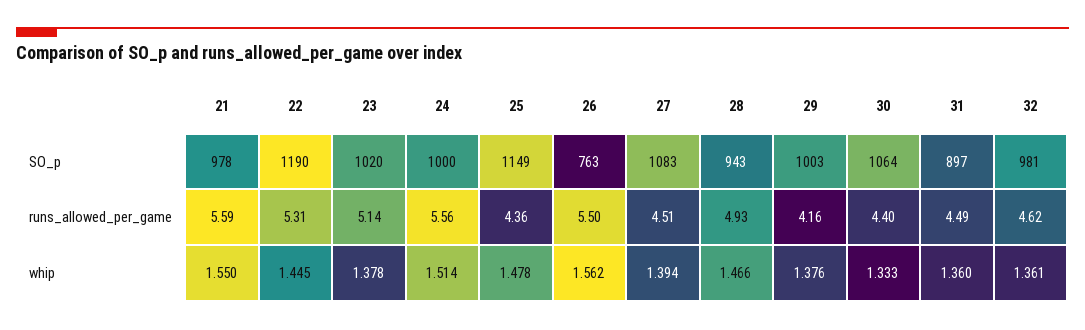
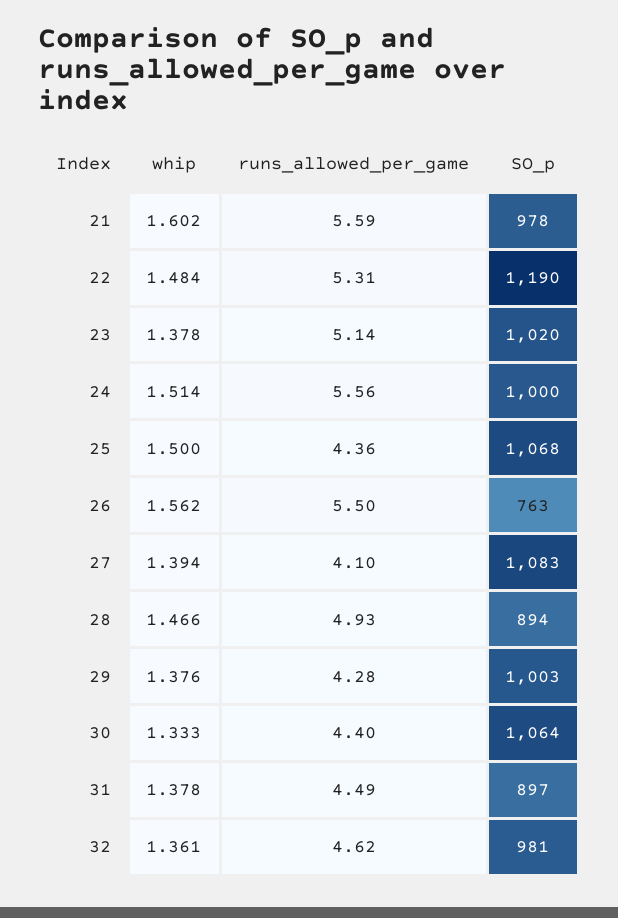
  {
    "21": {
      "SO_p": 978,
      "runs_allowed_per_game": 5.59,
-     "whip": 1.55
+     "whip": 1.602
    },
    "22": {
      "SO_p": 1190,
      "runs_allowed_per_game": 5.31,
-     "whip": 1.445
+     "whip": 1.484
    },
    "23": {
      "SO_p": 1020,
      "runs_allowed_per_game": 5.14,
      "whip": 1.378
    },
    "24": {
      "SO_p": 1000,
      "runs_allowed_per_game": 5.56,
      "whip": 1.514
    },
    "25": {
-     "SO_p": 1149,
+     "SO_p": 1068,
      "runs_allowed_per_game": 4.36,
-     "whip": 1.478
+     "whip": 1.5
    },
    "26": {
      "SO_p": 763,
      "runs_allowed_per_game": 5.5,
      "whip": 1.562
    },
    "27": {
      "SO_p": 1083,
-     "runs_allowed_per_game": 4.51,
+     "runs_allowed_per_game": 4.1,
      "whip": 1.394
    },
    "28": {
-     "SO_p": 943,
+     "SO_p": 894,
      "runs_allowed_per_game": 4.93,
      "whip": 1.466
    },
    "29": {
      "SO_p": 1003,
-     "runs_allowed_per_game": 4.16,
+     "runs_allowed_per_game": 4.28,
      "whip": 1.376
    },
    "30": {
      "SO_p": 1064,
      "runs_allowed_per_game": 4.4,
      "whip": 1.333
    },
    "31": {
      "SO_p": 897,
      "runs_allowed_per_game": 4.49,
-     "whip": 1.36
+     "whip": 1.378
    },
    "32": {
      "SO_p": 981,
      "runs_allowed_per_game": 4.62,
      "whip": 1.361
    }
  }

